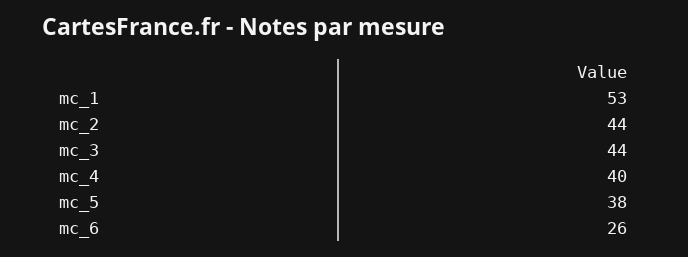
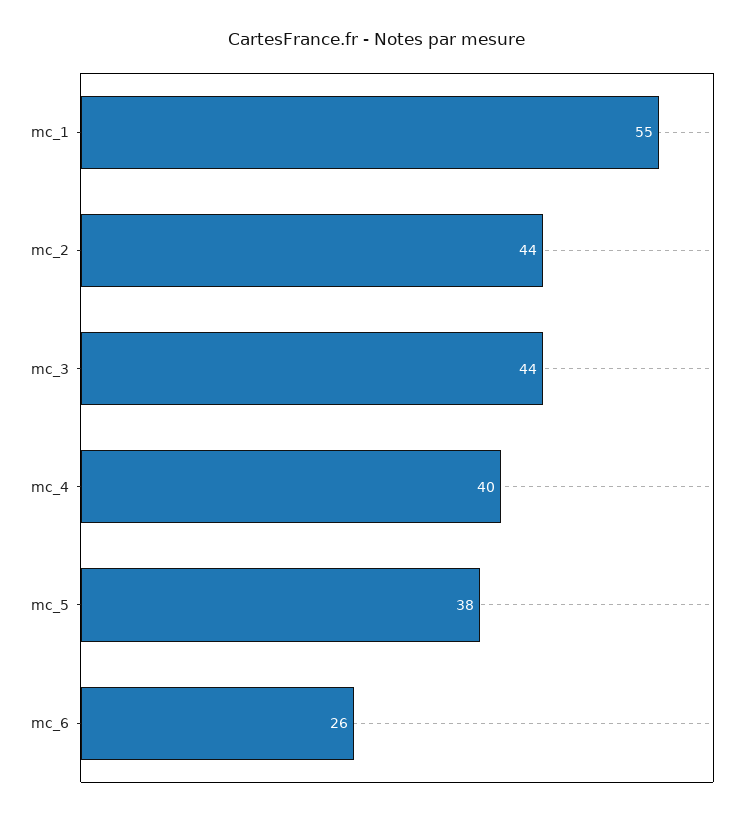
  {
-   "mc_1": 53,
+   "mc_1": 55,
    "mc_2": 44,
    "mc_3": 44,
    "mc_4": 40,
    "mc_5": 38,
    "mc_6": 26
  }

